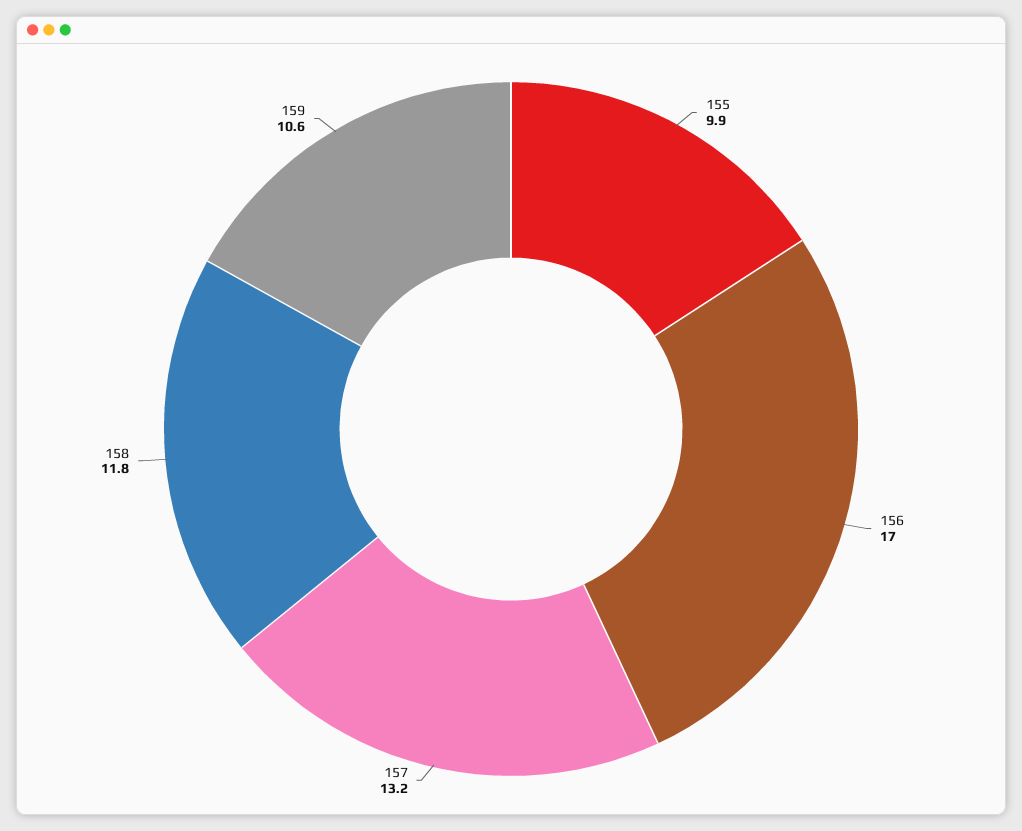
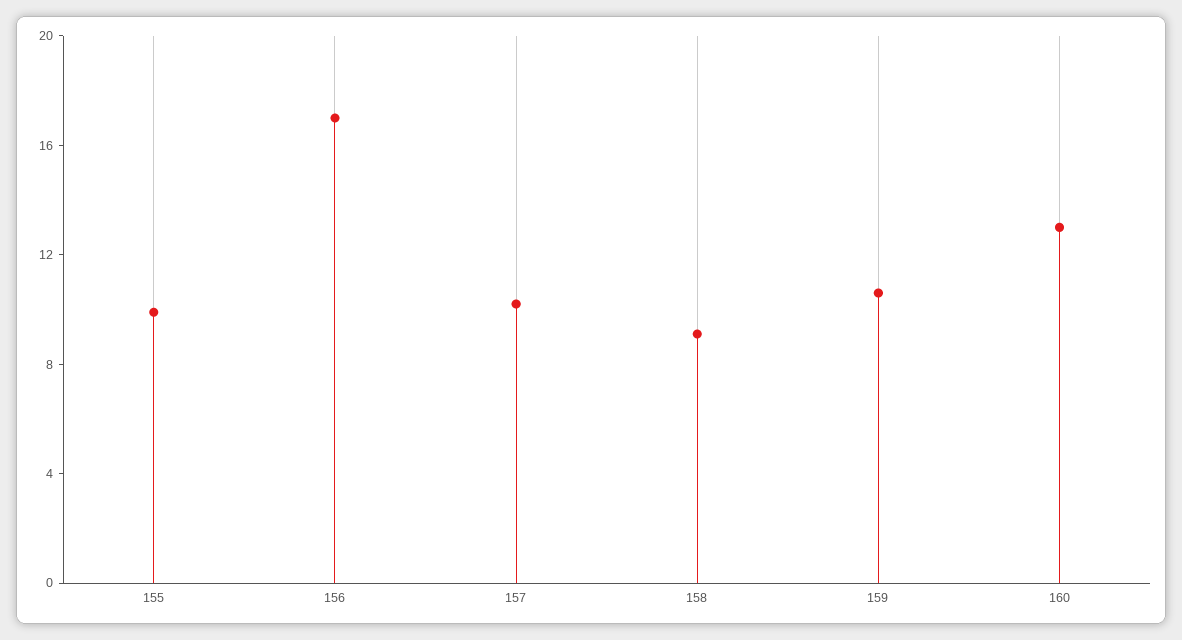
  {
    "155": 9.9,
    "156": 17,
-   "157": 13.2,
+   "157": 10,
-   "158": 11.8,
+   "158": 9,
-   "159": 10.6
+   "159": 10.6,
+   "160": 13
  }

